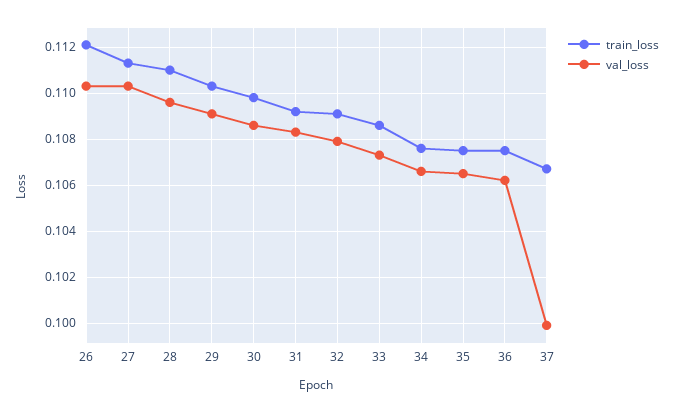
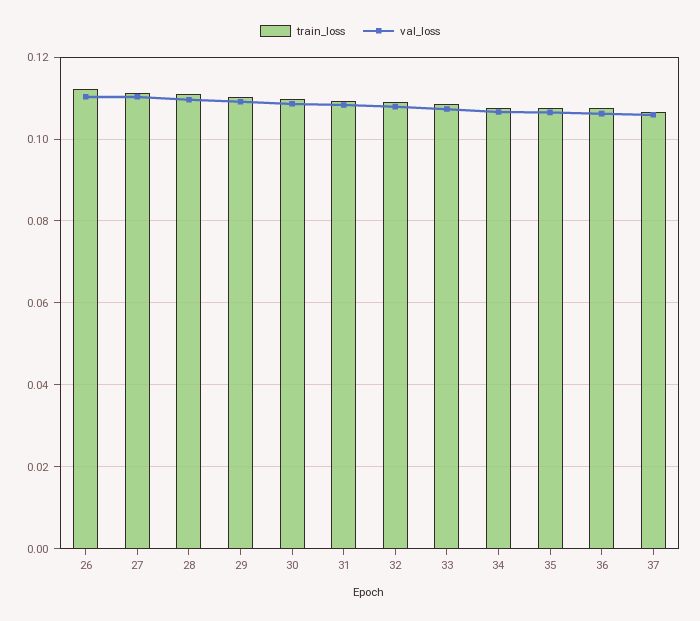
  {
    "train_loss": {
      "26": 0.112,
      "27": 0.1115,
      "28": 0.111,
      "29": 0.1105,
      "30": 0.11,
      "31": 0.109,
      "32": 0.109,
      "33": 0.1085,
      "34": 0.1075,
      "35": 0.1075,
      "36": 0.1075,
      "37": 0.1065
    },
    "val_loss": {
      "26": 0.1105,
      "27": 0.1105,
      "28": 0.1095,
      "29": 0.109,
      "30": 0.1085,
      "31": 0.1085,
      "32": 0.108,
      "33": 0.1075,
      "34": 0.1065,
      "35": 0.1065,
      "36": 0.106,
-     "37": 0.1
+     "37": 0.106
    }
  }

